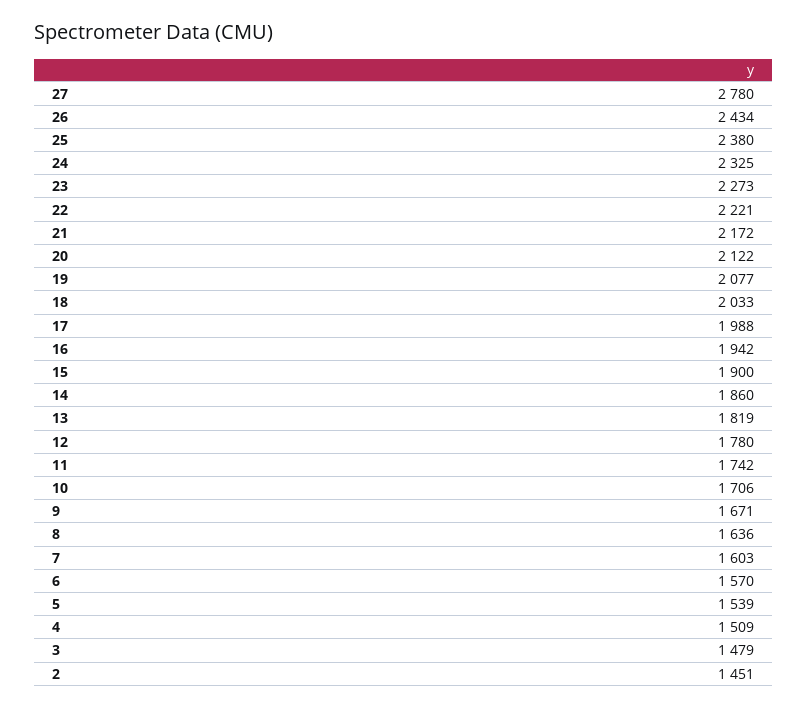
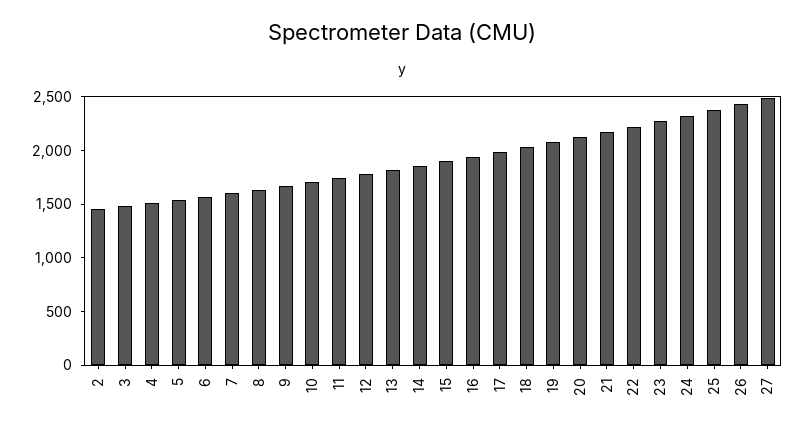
  {
-   "27": 2780,
+   "27": 2500,
    "26": 2434,
    "25": 2380,
    "24": 2325,
    "23": 2273,
    "22": 2221,
    "21": 2172,
    "20": 2122,
    "19": 2077,
    "18": 2033,
    "17": 1988,
    "16": 1942,
    "15": 1900,
    "14": 1860,
    "13": 1819,
    "12": 1780,
    "11": 1742,
    "10": 1706,
    "9": 1671,
    "8": 1636,
    "7": 1603,
    "6": 1570,
    "5": 1539,
    "4": 1509,
    "3": 1479,
    "2": 1451
  }

